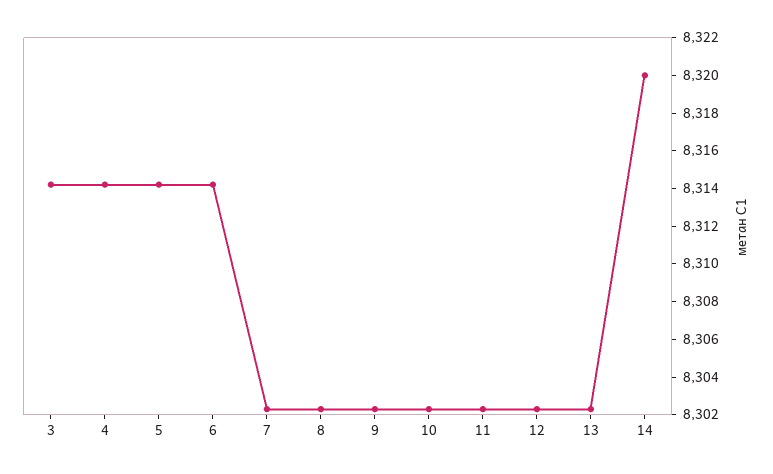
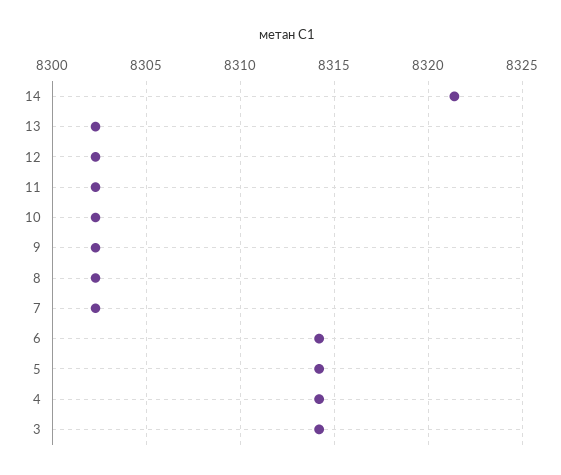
  {
    "3": 8314,
    "4": 8314,
    "5": 8314,
    "6": 8314,
    "7": 8302.5,
    "8": 8302.5,
    "9": 8302.5,
    "10": 8302.5,
    "11": 8302.5,
    "12": 8302.5,
    "13": 8302.5,
-   "14": 8320
+   "14": 8321.5
  }

